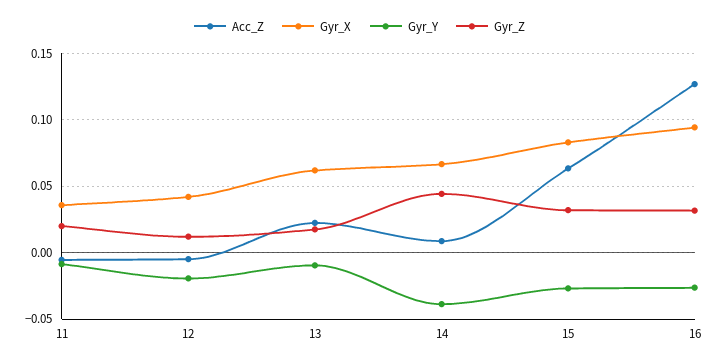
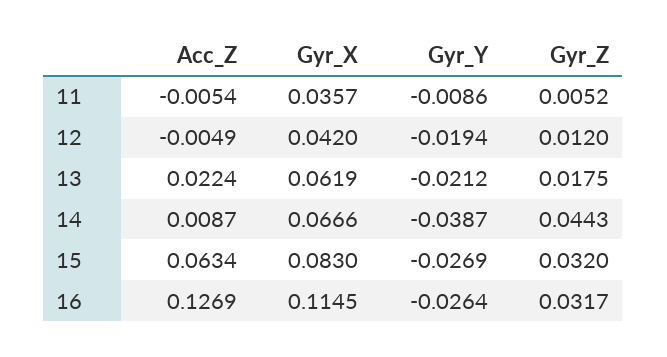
  {
    "Acc_Z": {
      "11": -0.0054,
      "12": -0.0049,
      "13": 0.0224,
      "14": 0.0087,
      "15": 0.0634,
      "16": 0.1269
    },
    "Gyr_X": {
      "11": 0.0357,
      "12": 0.042,
      "13": 0.0619,
      "14": 0.0666,
      "15": 0.083,
-     "16": 0.095
+     "16": 0.1145
    },
    "Gyr_Y": {
      "11": -0.0086,
      "12": -0.0194,
-     "13": -0.01,
+     "13": -0.0212,
      "14": -0.0387,
      "15": -0.0269,
      "16": -0.0264
    },
    "Gyr_Z": {
-     "11": 0.02,
+     "11": 0.0052,
      "12": 0.012,
      "13": 0.0175,
      "14": 0.0443,
      "15": 0.032,
      "16": 0.0317
    }
  }

